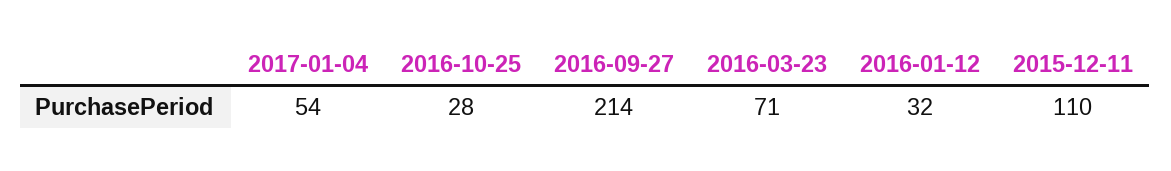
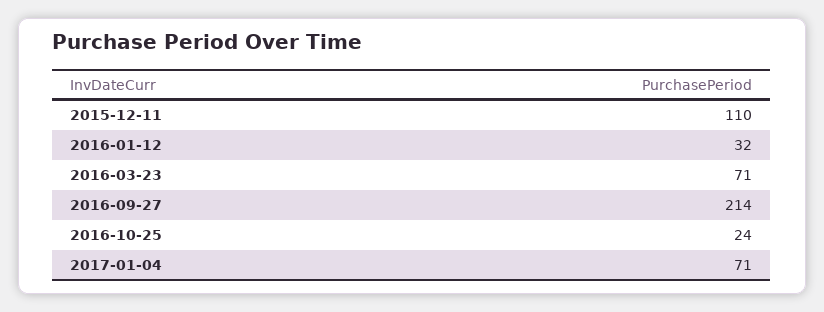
  {
-   "2017-01-04": 54,
+   "2017-01-04": 71,
-   "2016-10-25": 28,
+   "2016-10-25": 24,
    "2016-09-27": 214,
    "2016-03-23": 71,
    "2016-01-12": 32,
    "2015-12-11": 110
  }

